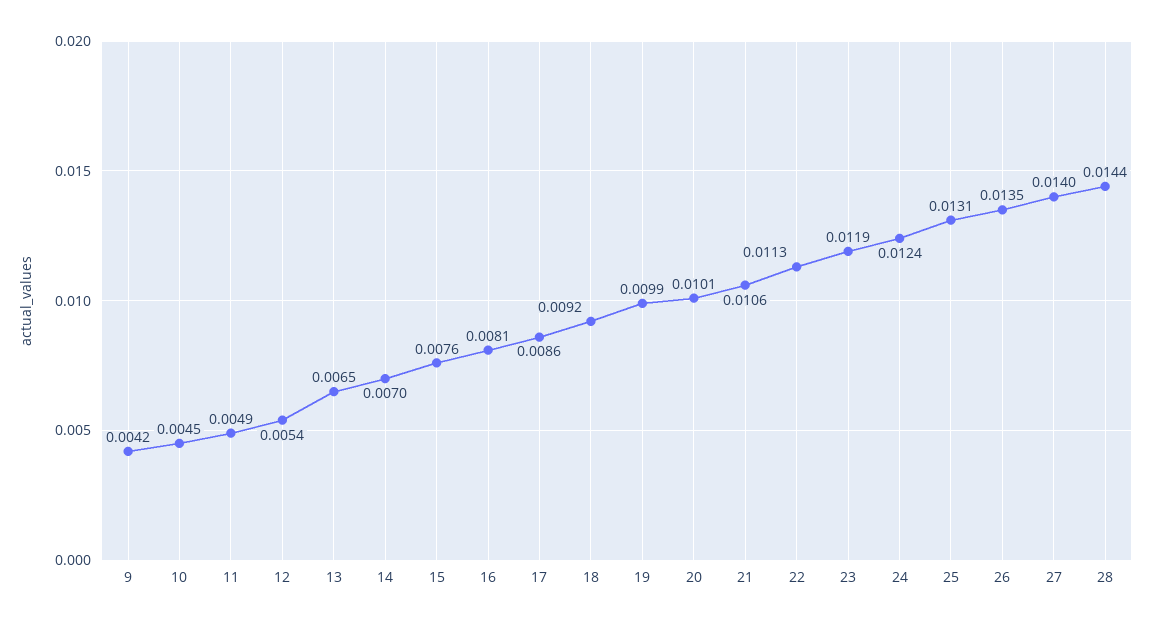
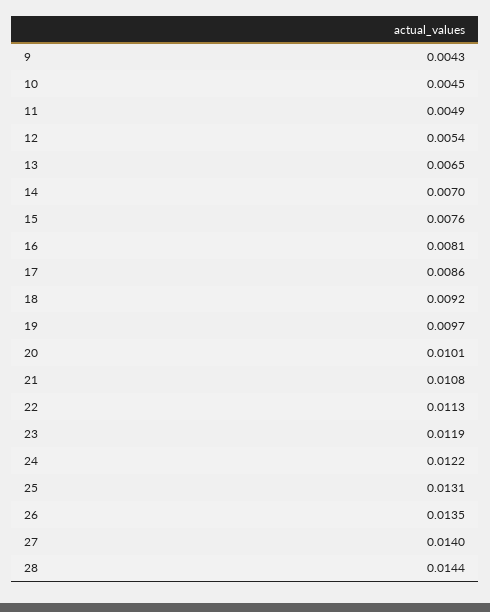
  {
-   "9": 0.0042,
+   "9": 0.0043,
    "10": 0.0045,
    "11": 0.0049,
    "12": 0.0054,
    "13": 0.0065,
    "14": 0.007,
    "15": 0.0076,
    "16": 0.0081,
    "17": 0.0086,
    "18": 0.0092,
-   "19": 0.0099,
+   "19": 0.0097,
    "20": 0.0101,
-   "21": 0.0106,
+   "21": 0.0108,
    "22": 0.0113,
    "23": 0.0119,
-   "24": 0.0124,
+   "24": 0.0122,
    "25": 0.0131,
    "26": 0.0135,
    "27": 0.014,
    "28": 0.0144
  }

